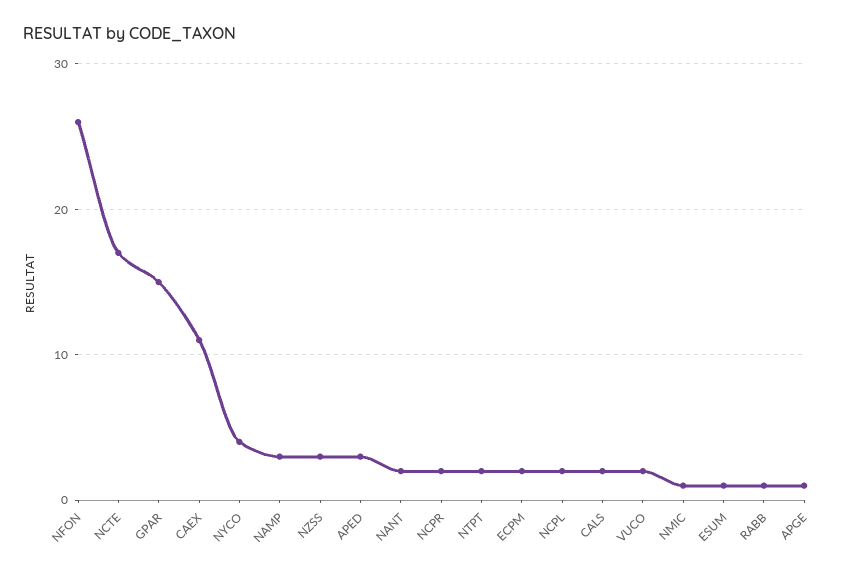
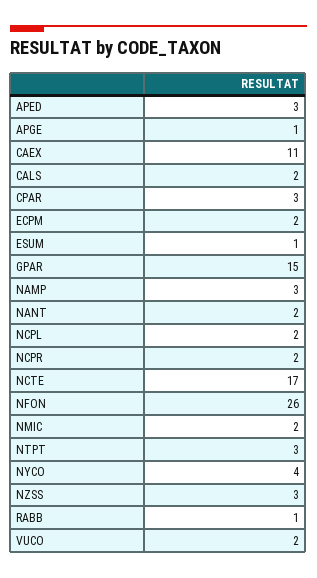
  {
    "NFON": 26,
    "NCTE": 17,
    "GPAR": 15,
    "CAEX": 11,
    "NYCO": 4,
    "NAMP": 3,
    "NZSS": 3,
    "APED": 3,
    "NANT": 2,
    "NCPR": 2,
-   "NTPT": 2,
+   "NTPT": 3,
    "ECPM": 2,
    "NCPL": 2,
    "CALS": 2,
    "VUCO": 2,
-   "NMIC": 1,
+   "NMIC": 2,
    "ESUM": 1,
    "RABB": 1,
-   "APGE": 1
+   "APGE": 1,
+   "CPAR": 3
  }

